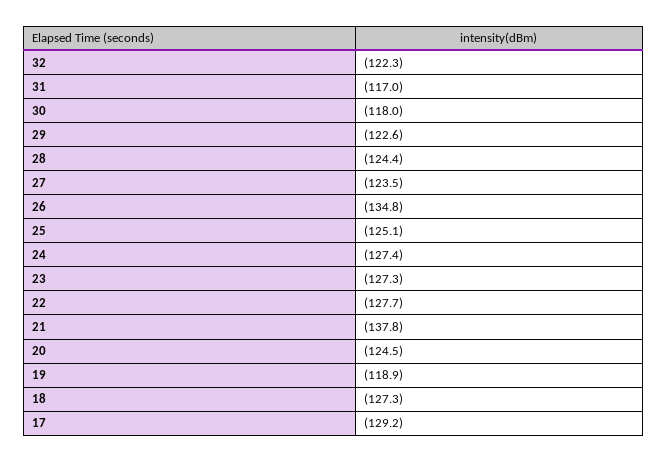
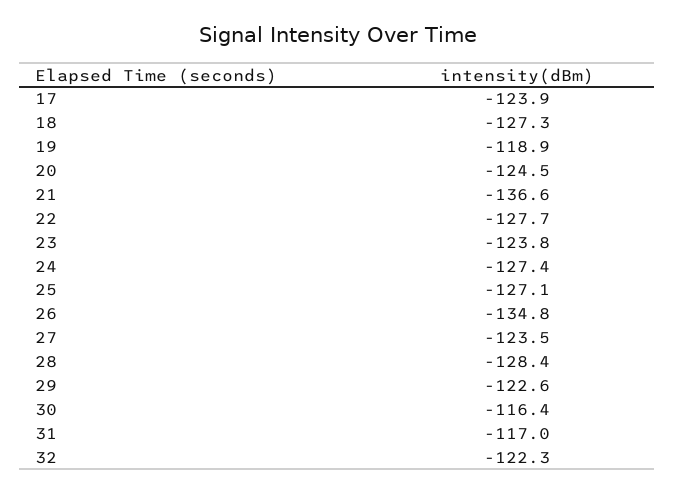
  {
    "32": -122.3,
    "31": -117,
-   "30": -118,
+   "30": -116.4,
    "29": -122.6,
-   "28": -124.4,
+   "28": -128.4,
    "27": -123.5,
    "26": -134.8,
-   "25": -125.1,
+   "25": -127.1,
    "24": -127.4,
-   "23": -127.3,
+   "23": -123.8,
    "22": -127.7,
-   "21": -137.8,
+   "21": -136.6,
    "20": -124.5,
    "19": -118.9,
    "18": -127.3,
-   "17": -129.2
+   "17": -123.9
  }

